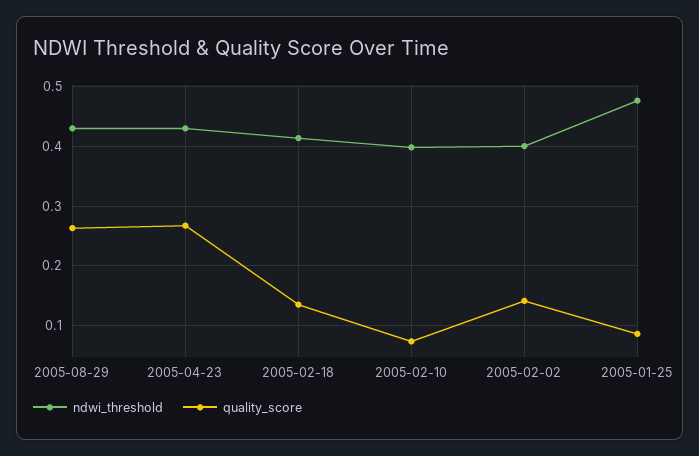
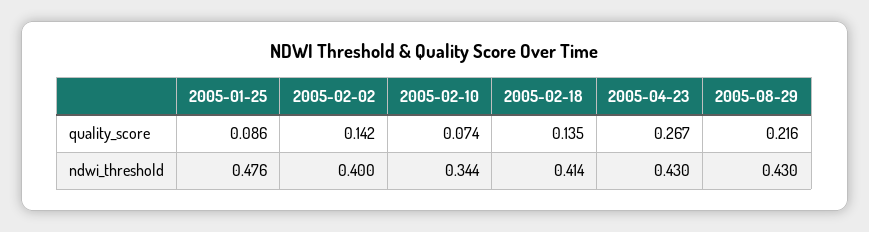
  {
    "ndwi_threshold": {
      "2005-08-29": 0.43,
      "2005-04-23": 0.43,
      "2005-02-18": 0.414,
-     "2005-02-10": 0.4,
+     "2005-02-10": 0.344,
      "2005-02-02": 0.4,
      "2005-01-25": 0.476
    },
    "quality_score": {
-     "2005-08-29": 0.26,
+     "2005-08-29": 0.216,
      "2005-04-23": 0.267,
      "2005-02-18": 0.135,
      "2005-02-10": 0.074,
      "2005-02-02": 0.142,
      "2005-01-25": 0.086
    }
  }

